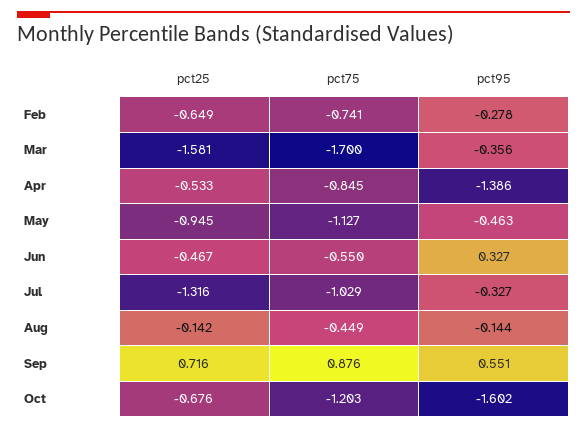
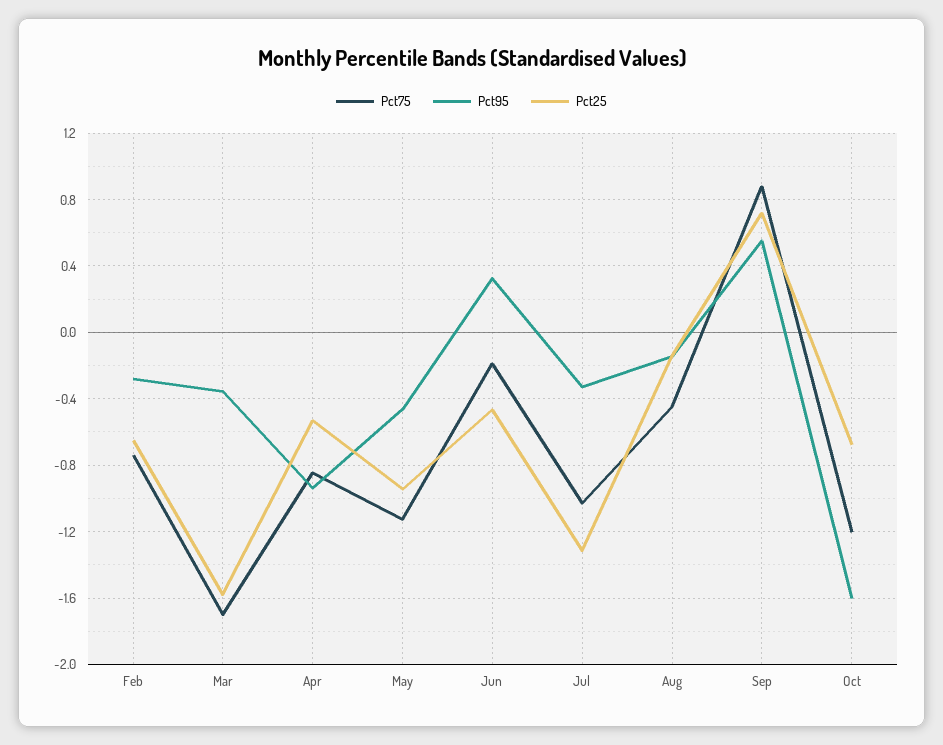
  {
    "pct25": {
      "Feb": -0.649,
      "Mar": -1.581,
      "Apr": -0.533,
      "May": -0.945,
      "Jun": -0.467,
      "Jul": -1.316,
      "Aug": -0.142,
      "Sep": 0.716,
      "Oct": -0.676
    },
    "pct75": {
      "Feb": -0.741,
      "Mar": -1.7,
      "Apr": -0.845,
      "May": -1.127,
-     "Jun": -0.55,
+     "Jun": -0.2,
      "Jul": -1.029,
      "Aug": -0.449,
      "Sep": 0.876,
      "Oct": -1.203
    },
    "pct95": {
      "Feb": -0.278,
      "Mar": -0.356,
-     "Apr": -1.386,
+     "Apr": -0.95,
      "May": -0.463,
      "Jun": 0.327,
      "Jul": -0.327,
      "Aug": -0.144,
      "Sep": 0.551,
      "Oct": -1.602
    }
  }

